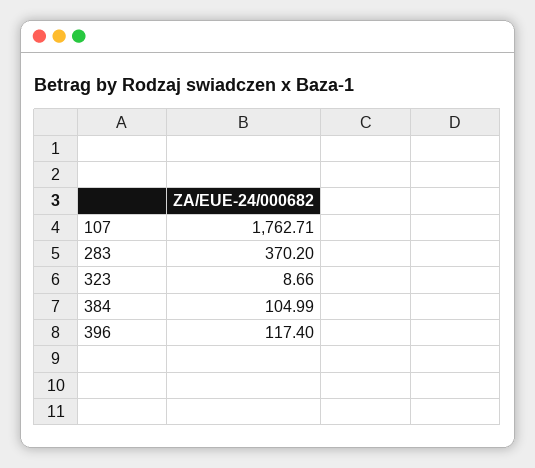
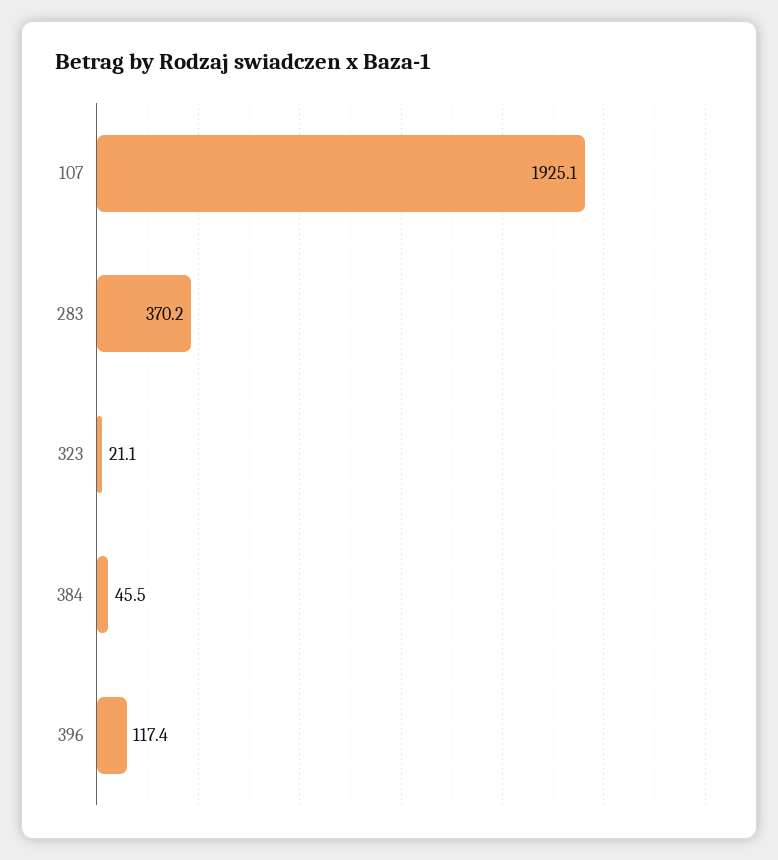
  {
-   "107": 1762.71,
+   "107": 1925.1,
    "283": 370.2,
-   "323": 8.66,
+   "323": 21.1,
-   "384": 104.99,
+   "384": 45.5,
    "396": 117.4
  }

